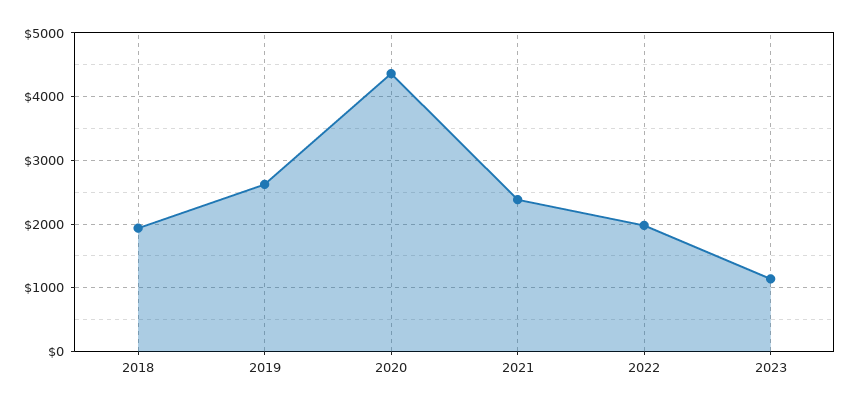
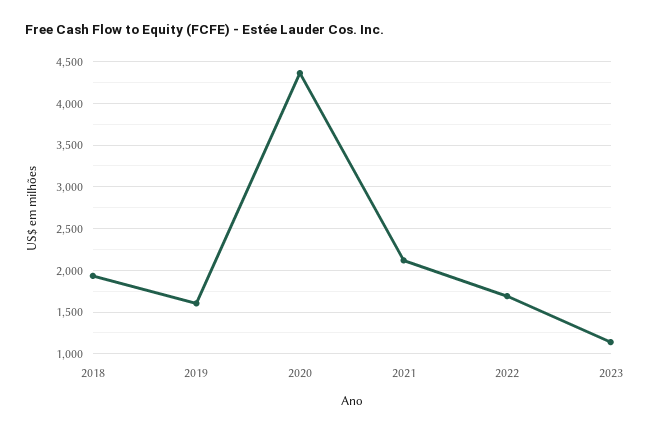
  {
    "2018": 1900,
-   "2019": 2600,
+   "2019": 1600,
    "2020": 4400,
-   "2021": 2400,
+   "2021": 2100,
-   "2022": 2000,
+   "2022": 1700,
    "2023": 1100
  }

